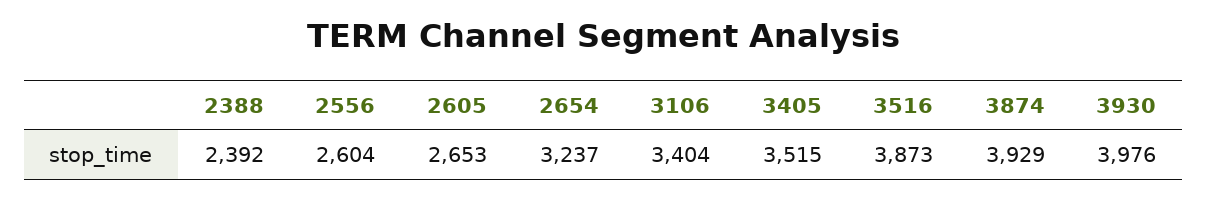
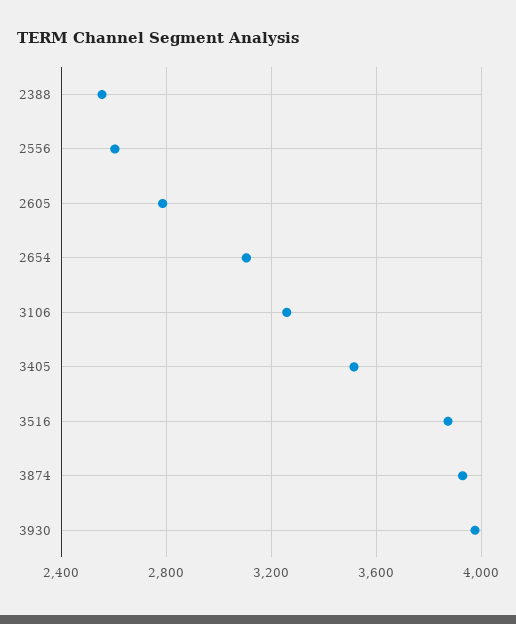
  {
-   "2388": 2392,
+   "2388": 2550,
    "2556": 2604,
-   "2605": 2653,
+   "2605": 2800,
-   "2654": 3237,
+   "2654": 3100,
-   "3106": 3404,
+   "3106": 3250,
    "3405": 3515,
    "3516": 3873,
    "3874": 3929,
    "3930": 3976
  }

